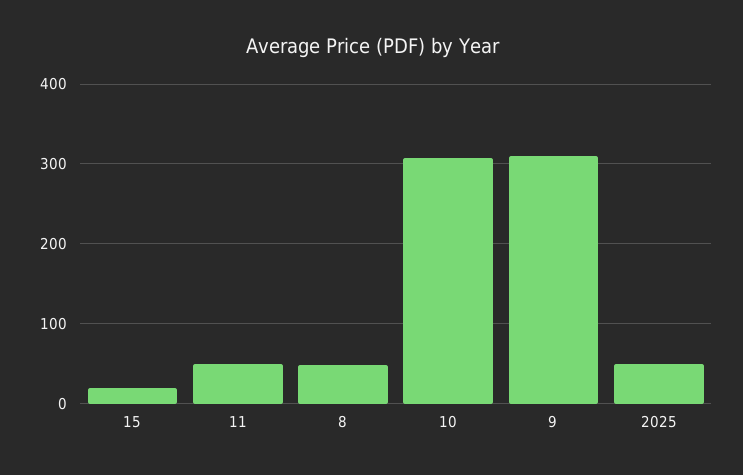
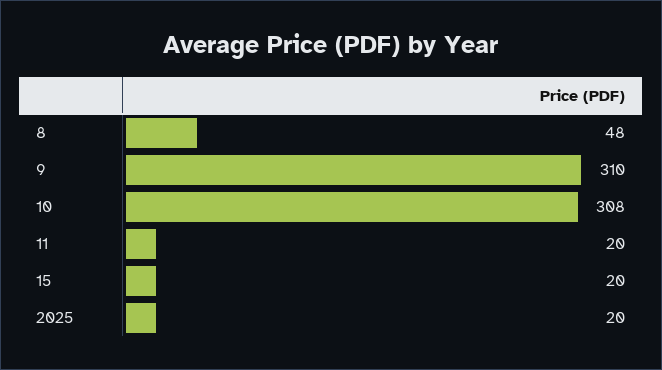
  {
    "15": 20,
-   "11": 50,
+   "11": 20,
    "8": 48,
    "10": 308,
    "9": 310,
-   "2025": 50
+   "2025": 20
  }

